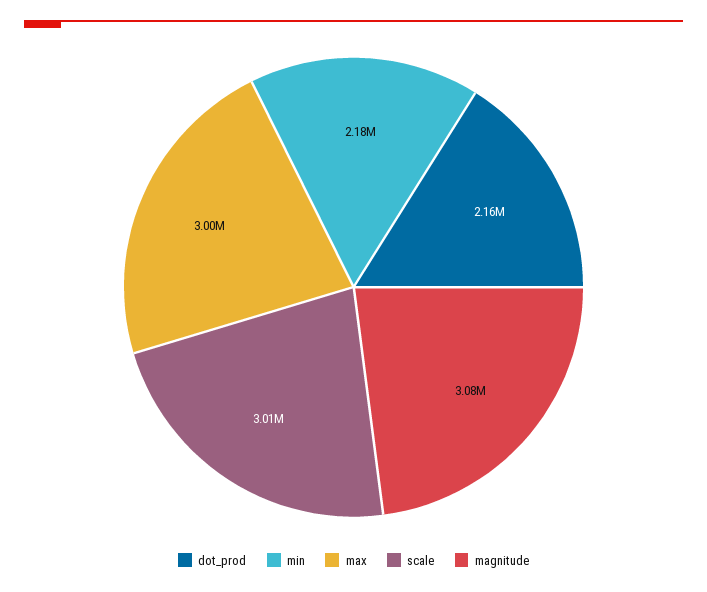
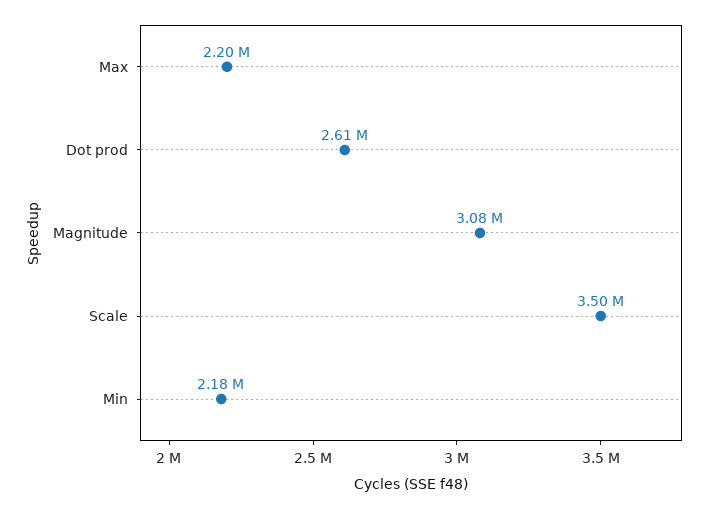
  {
-   "dot_prod": 2160000,
+   "dot_prod": 2610000,
    "min": 2180000,
-   "max": 3000000,
+   "max": 2200000,
-   "scale": 3010000,
+   "scale": 3500000,
    "magnitude": 3080000
  }

